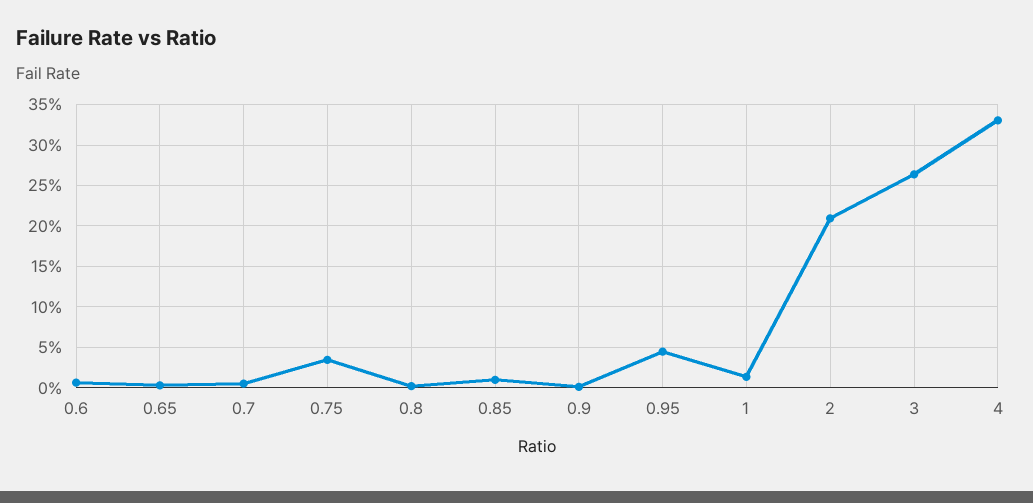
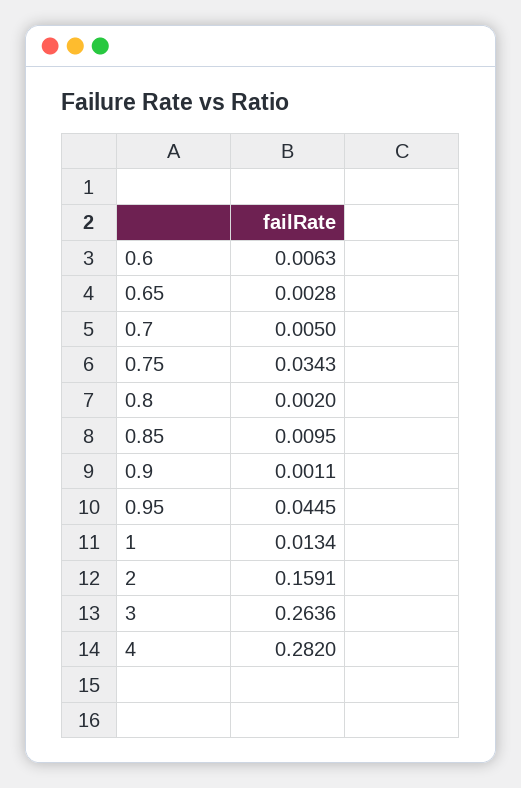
  {
    "0.6": 0.0063,
    "0.65": 0.0028,
    "0.7": 0.005,
    "0.75": 0.0343,
    "0.8": 0.002,
    "0.85": 0.0095,
    "0.9": 0.0011,
    "0.95": 0.0445,
    "1": 0.0134,
-   "2": 0.21,
+   "2": 0.1591,
    "3": 0.2636,
-   "4": 0.33
+   "4": 0.282
  }

